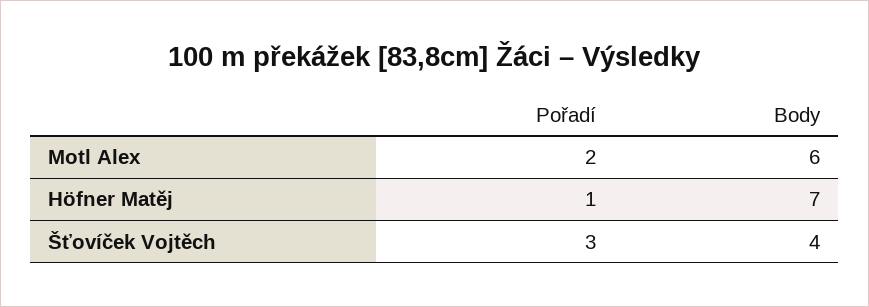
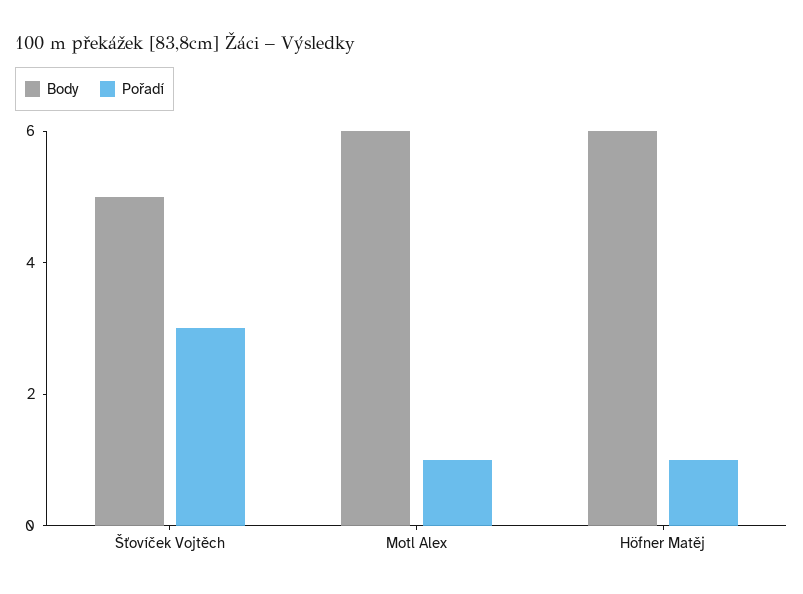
  {
    "Pořadí": {
-     "Motl Alex": 2,
+     "Motl Alex": 1,
      "Höfner Matěj": 1,
      "Šťovíček Vojtěch": 3
    },
    "Body": {
      "Motl Alex": 6,
-     "Höfner Matěj": 7,
+     "Höfner Matěj": 6,
-     "Šťovíček Vojtěch": 4
+     "Šťovíček Vojtěch": 5
    }
  }

